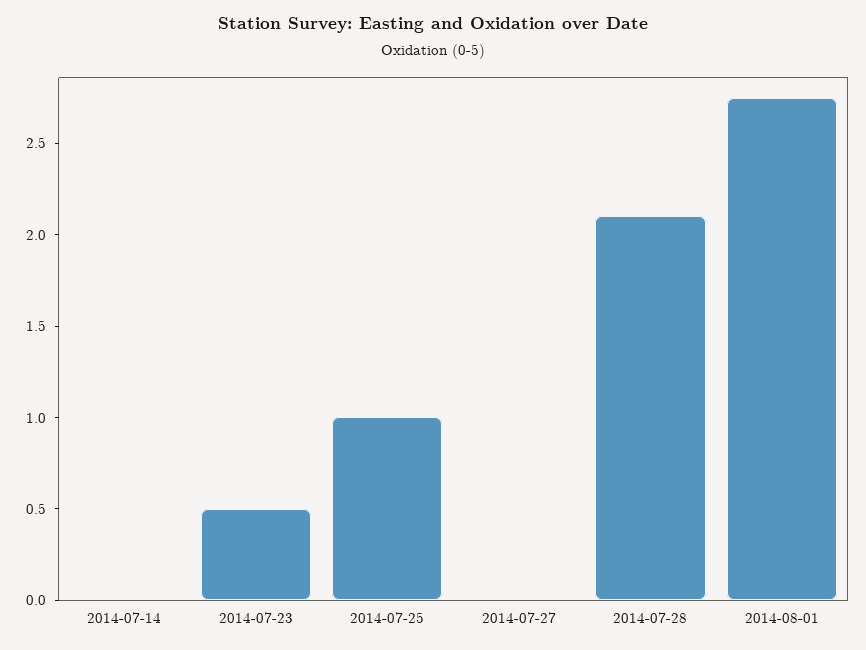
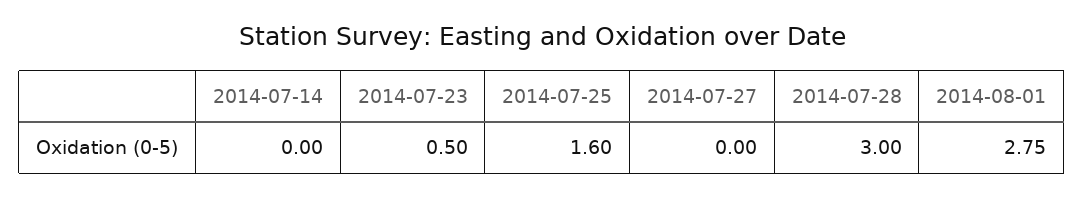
  {
    "2014-07-14": 0,
    "2014-07-23": 0.5,
-   "2014-07-25": 1,
+   "2014-07-25": 1.6,
    "2014-07-27": 0,
-   "2014-07-28": 2.1,
+   "2014-07-28": 3,
    "2014-08-01": 2.75
  }

